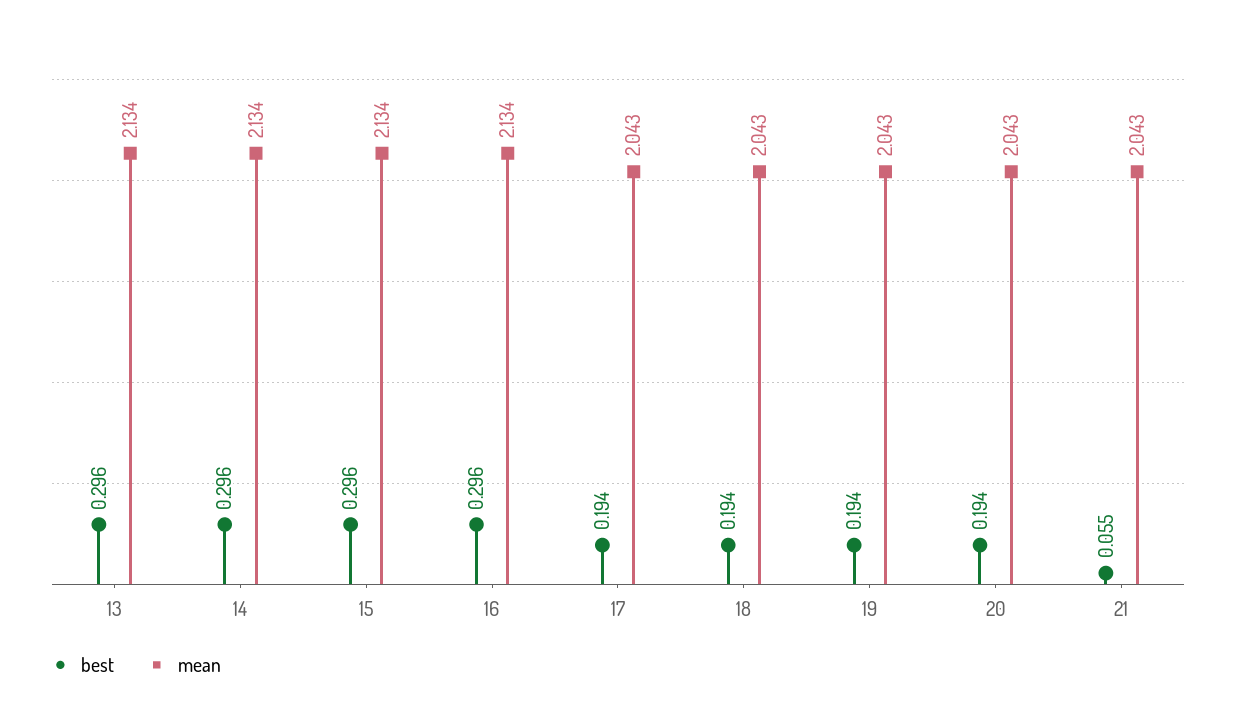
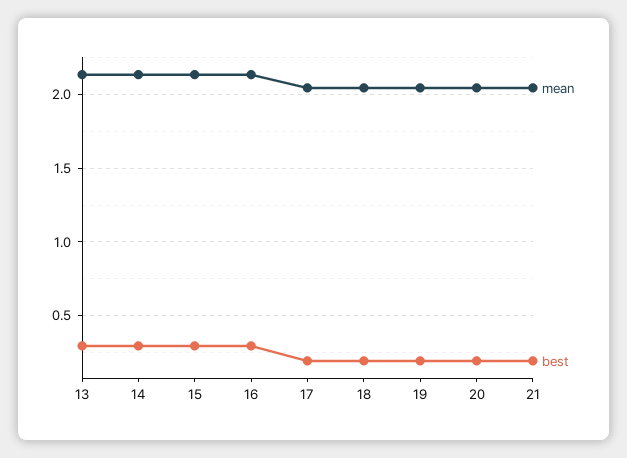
  {
    "best": {
      "13": 0.296,
      "14": 0.296,
      "15": 0.296,
      "16": 0.296,
      "17": 0.194,
      "18": 0.194,
      "19": 0.194,
      "20": 0.194,
-     "21": 0.055
+     "21": 0.2
    },
    "mean": {
      "13": 2.134,
      "14": 2.134,
      "15": 2.134,
      "16": 2.134,
      "17": 2.043,
      "18": 2.043,
      "19": 2.043,
      "20": 2.043,
      "21": 2.043
    }
  }

